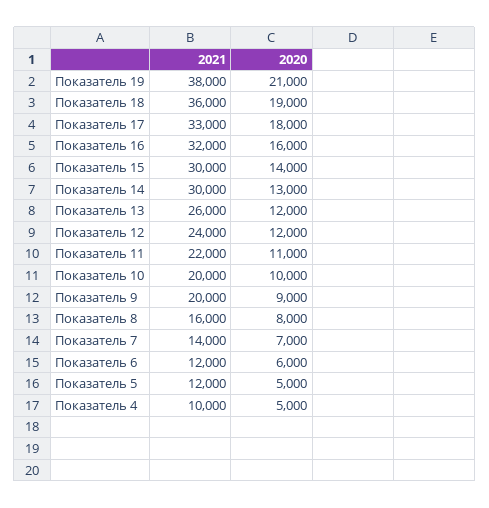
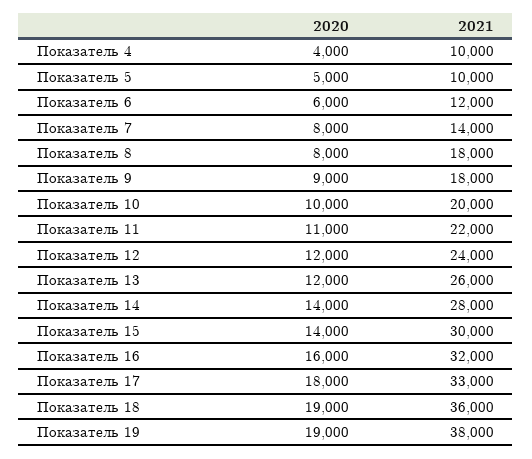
  {
    "2021": {
      "Показатель 19": 38000,
      "Показатель 18": 36000,
      "Показатель 17": 33000,
      "Показатель 16": 32000,
      "Показатель 15": 30000,
-     "Показатель 14": 30000,
+     "Показатель 14": 28000,
      "Показатель 13": 26000,
      "Показатель 12": 24000,
      "Показатель 11": 22000,
      "Показатель 10": 20000,
-     "Показатель 9": 20000,
+     "Показатель 9": 18000,
-     "Показатель 8": 16000,
+     "Показатель 8": 18000,
      "Показатель 7": 14000,
      "Показатель 6": 12000,
-     "Показатель 5": 12000,
+     "Показатель 5": 10000,
      "Показатель 4": 10000
    },
    "2020": {
-     "Показатель 19": 21000,
+     "Показатель 19": 19000,
      "Показатель 18": 19000,
      "Показатель 17": 18000,
      "Показатель 16": 16000,
      "Показатель 15": 14000,
-     "Показатель 14": 13000,
+     "Показатель 14": 14000,
      "Показатель 13": 12000,
      "Показатель 12": 12000,
      "Показатель 11": 11000,
      "Показатель 10": 10000,
      "Показатель 9": 9000,
      "Показатель 8": 8000,
-     "Показатель 7": 7000,
+     "Показатель 7": 8000,
      "Показатель 6": 6000,
      "Показатель 5": 5000,
-     "Показатель 4": 5000
+     "Показатель 4": 4000
    }
  }

